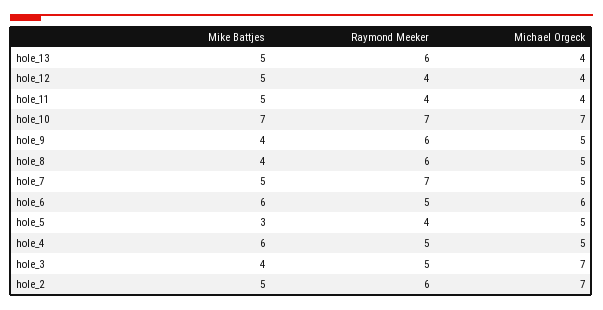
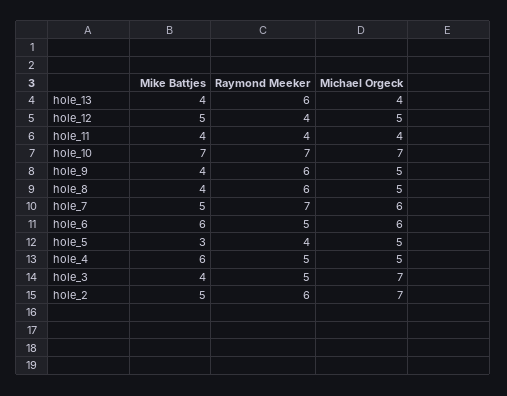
  {
    "Mike Battjes": {
-     "hole_13": 5,
+     "hole_13": 4,
      "hole_12": 5,
-     "hole_11": 5,
+     "hole_11": 4,
      "hole_10": 7,
      "hole_9": 4,
      "hole_8": 4,
      "hole_7": 5,
      "hole_6": 6,
      "hole_5": 3,
      "hole_4": 6,
      "hole_3": 4,
      "hole_2": 5
    },
    "Raymond Meeker": {
      "hole_13": 6,
      "hole_12": 4,
      "hole_11": 4,
      "hole_10": 7,
      "hole_9": 6,
      "hole_8": 6,
      "hole_7": 7,
      "hole_6": 5,
      "hole_5": 4,
      "hole_4": 5,
      "hole_3": 5,
      "hole_2": 6
    },
    "Michael Orgeck": {
      "hole_13": 4,
-     "hole_12": 4,
+     "hole_12": 5,
      "hole_11": 4,
      "hole_10": 7,
      "hole_9": 5,
      "hole_8": 5,
-     "hole_7": 5,
+     "hole_7": 6,
      "hole_6": 6,
      "hole_5": 5,
      "hole_4": 5,
      "hole_3": 7,
      "hole_2": 7
    }
  }

